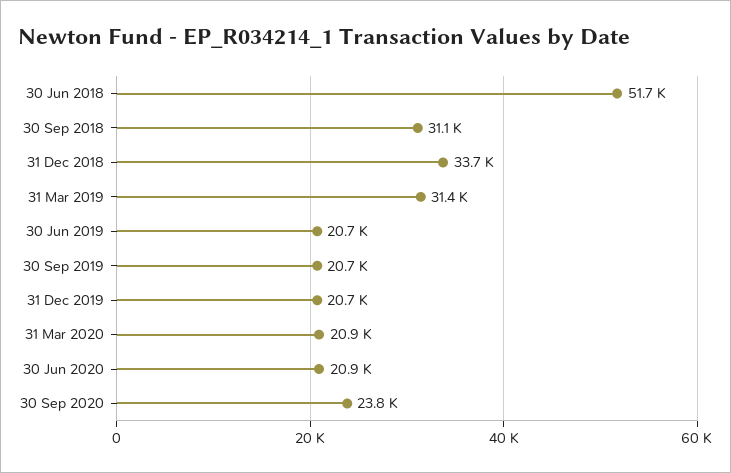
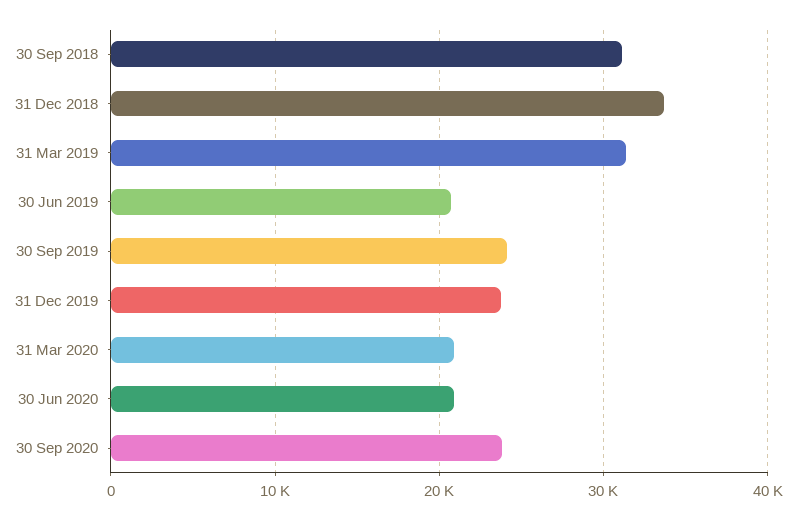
  {
-   "30 Jun 2018": 51700,
    "30 Sep 2018": 31100,
    "31 Dec 2018": 33700,
    "31 Mar 2019": 31400,
    "30 Jun 2019": 20700,
-   "30 Sep 2019": 20700,
+   "30 Sep 2019": 24000,
-   "31 Dec 2019": 20700,
+   "31 Dec 2019": 24000,
    "31 Mar 2020": 20900,
    "30 Jun 2020": 20900,
    "30 Sep 2020": 23800
  }

